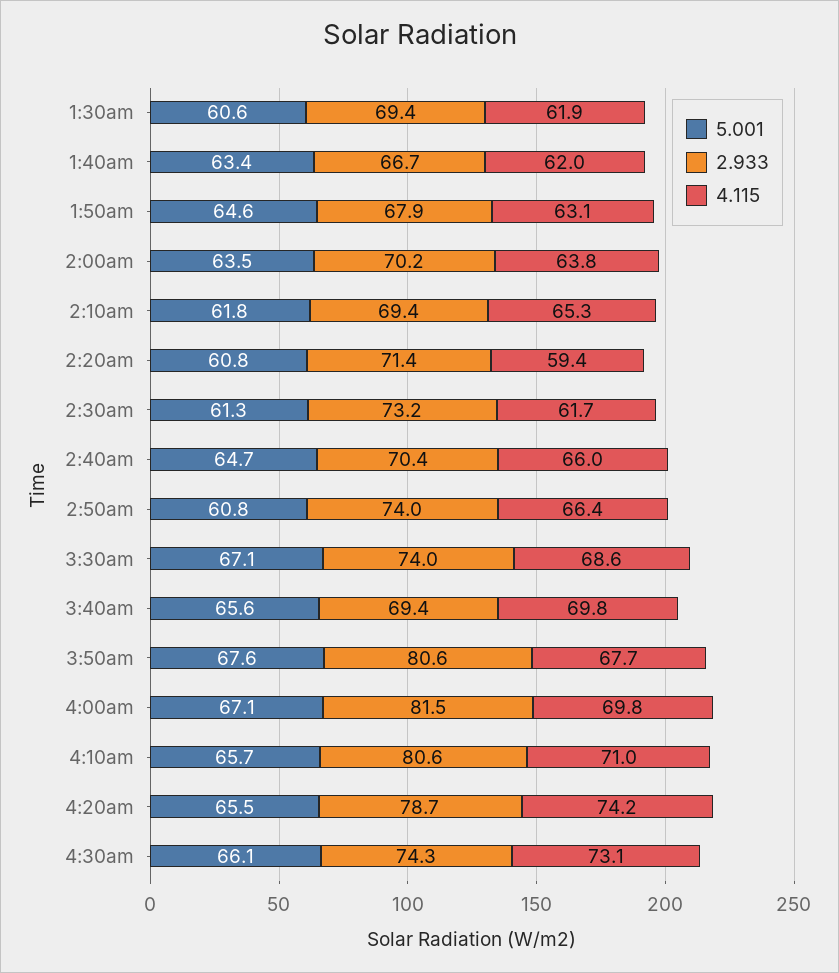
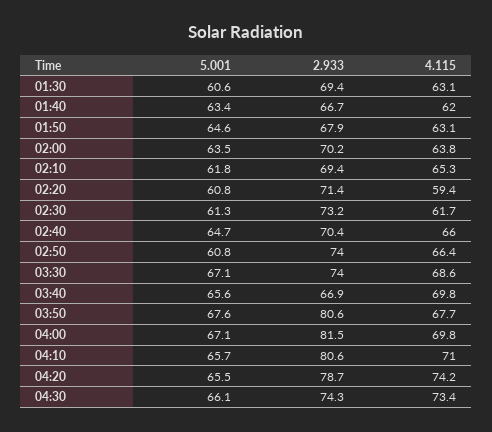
  {
    "5.001": {
      "1:30am": 60.6,
      "1:40am": 63.4,
      "1:50am": 64.6,
      "2:00am": 63.5,
      "2:10am": 61.8,
      "2:20am": 60.8,
      "2:30am": 61.3,
      "2:40am": 64.7,
      "2:50am": 60.8,
      "3:30am": 67.1,
      "3:40am": 65.6,
      "3:50am": 67.6,
      "4:00am": 67.1,
      "4:10am": 65.7,
      "4:20am": 65.5,
      "4:30am": 66.1
    },
    "2.933": {
      "1:30am": 69.4,
      "1:40am": 66.7,
      "1:50am": 67.9,
      "2:00am": 70.2,
      "2:10am": 69.4,
      "2:20am": 71.4,
      "2:30am": 73.2,
      "2:40am": 70.4,
      "2:50am": 74,
      "3:30am": 74,
-     "3:40am": 69.4,
+     "3:40am": 66.9,
      "3:50am": 80.6,
      "4:00am": 81.5,
      "4:10am": 80.6,
      "4:20am": 78.7,
      "4:30am": 74.3
    },
    "4.115": {
-     "1:30am": 61.9,
+     "1:30am": 63.1,
      "1:40am": 62,
      "1:50am": 63.1,
      "2:00am": 63.8,
      "2:10am": 65.3,
      "2:20am": 59.4,
      "2:30am": 61.7,
      "2:40am": 66,
      "2:50am": 66.4,
      "3:30am": 68.6,
      "3:40am": 69.8,
      "3:50am": 67.7,
      "4:00am": 69.8,
      "4:10am": 71,
      "4:20am": 74.2,
-     "4:30am": 73.1
+     "4:30am": 73.4
    }
  }

